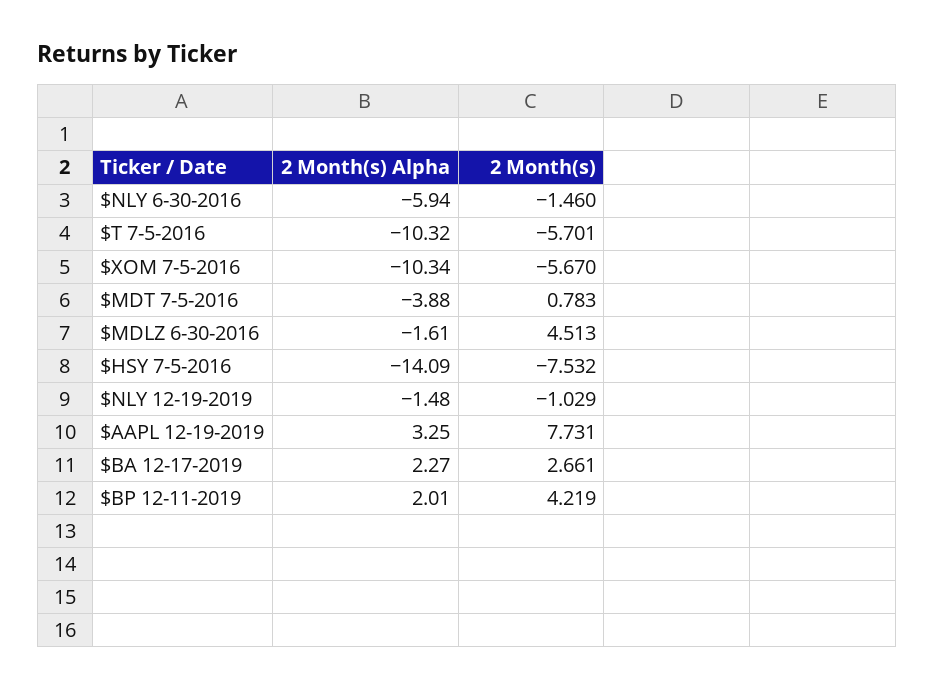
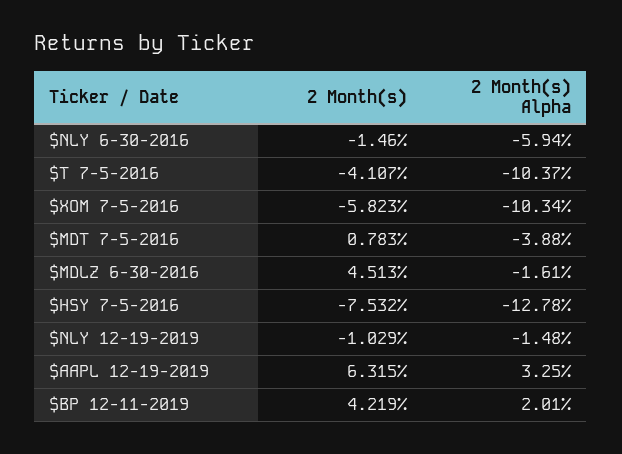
  {
    "2 Month(s) Alpha": {
      "$NLY 6-30-2016": -5.94,
-     "$T 7-5-2016": -10.32,
+     "$T 7-5-2016": -10.37,
      "$XOM 7-5-2016": -10.34,
      "$MDT 7-5-2016": -3.88,
      "$MDLZ 6-30-2016": -1.61,
-     "$HSY 7-5-2016": -14.09,
+     "$HSY 7-5-2016": -12.78,
      "$NLY 12-19-2019": -1.48,
      "$AAPL 12-19-2019": 3.25,
-     "$BA 12-17-2019": 2.27,
      "$BP 12-11-2019": 2.01
    },
    "2 Month(s)": {
      "$NLY 6-30-2016": -1.46,
-     "$T 7-5-2016": -5.701,
+     "$T 7-5-2016": -4.107,
-     "$XOM 7-5-2016": -5.67,
+     "$XOM 7-5-2016": -5.823,
      "$MDT 7-5-2016": 0.783,
      "$MDLZ 6-30-2016": 4.513,
      "$HSY 7-5-2016": -7.532,
      "$NLY 12-19-2019": -1.029,
-     "$AAPL 12-19-2019": 7.731,
+     "$AAPL 12-19-2019": 6.315,
-     "$BA 12-17-2019": 2.661,
      "$BP 12-11-2019": 4.219
    }
  }

